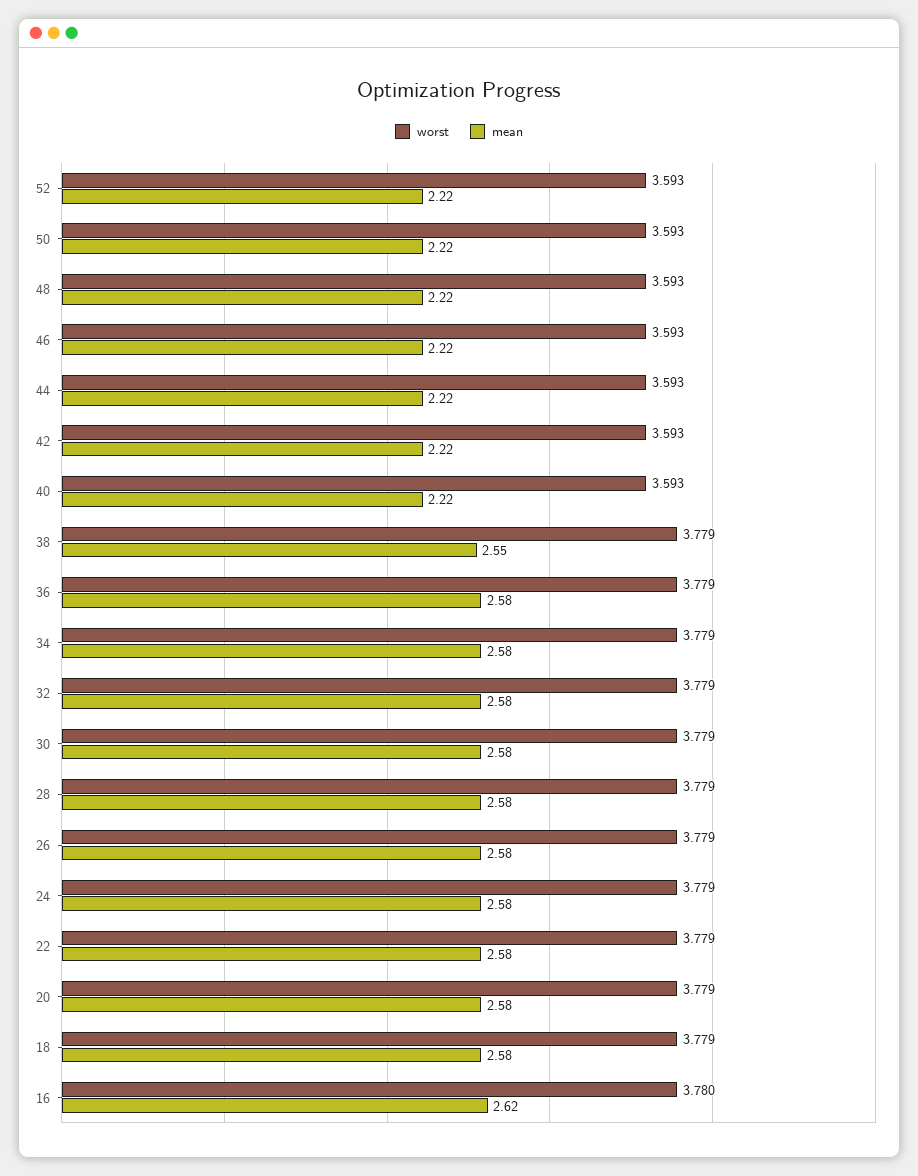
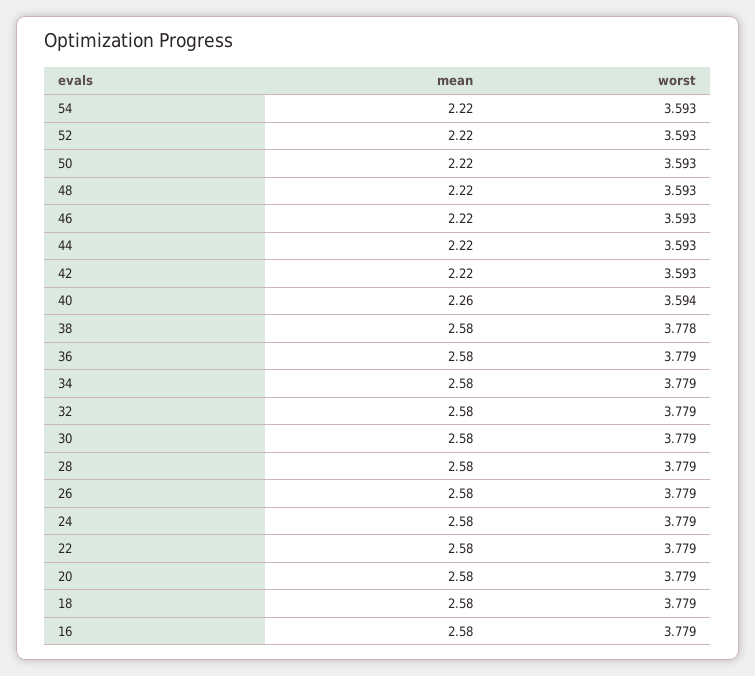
  {
    "worst": {
      "52": 3.593,
      "50": 3.593,
      "48": 3.593,
      "46": 3.593,
      "44": 3.593,
      "42": 3.593,
-     "40": 3.593,
+     "40": 3.594,
-     "38": 3.779,
+     "38": 3.778,
      "36": 3.779,
      "34": 3.779,
      "32": 3.779,
      "30": 3.779,
      "28": 3.779,
      "26": 3.779,
      "24": 3.779,
      "22": 3.779,
      "20": 3.779,
      "18": 3.779,
-     "16": 3.78
+     "16": 3.779,
+     "54": 3.593
    },
    "mean": {
      "52": 2.22,
      "50": 2.22,
      "48": 2.22,
      "46": 2.22,
      "44": 2.22,
      "42": 2.22,
-     "40": 2.22,
+     "40": 2.26,
-     "38": 2.55,
+     "38": 2.58,
      "36": 2.58,
      "34": 2.58,
      "32": 2.58,
      "30": 2.58,
      "28": 2.58,
      "26": 2.58,
      "24": 2.58,
      "22": 2.58,
      "20": 2.58,
      "18": 2.58,
-     "16": 2.62
+     "16": 2.58,
+     "54": 2.22
    }
  }

